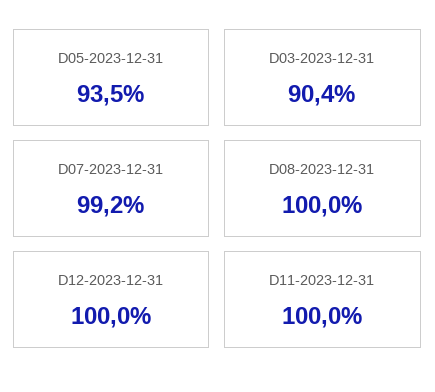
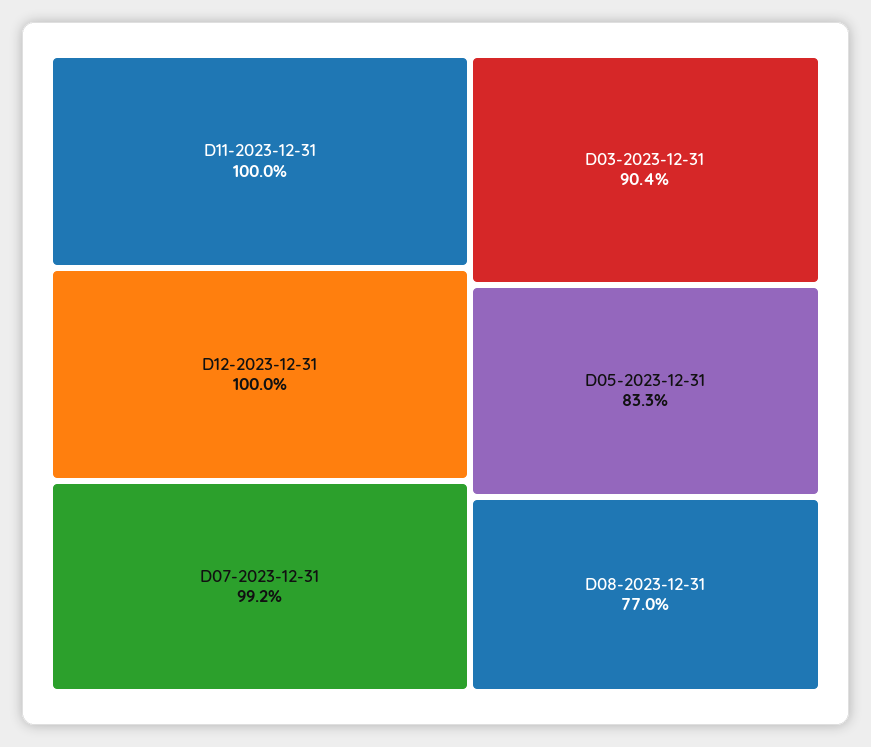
  {
-   "D05-2023-12-31": 93.5,
+   "D05-2023-12-31": 83.3,
    "D03-2023-12-31": 90.4,
    "D07-2023-12-31": 99.2,
-   "D08-2023-12-31": 100,
+   "D08-2023-12-31": 77,
    "D12-2023-12-31": 100,
    "D11-2023-12-31": 100
  }

